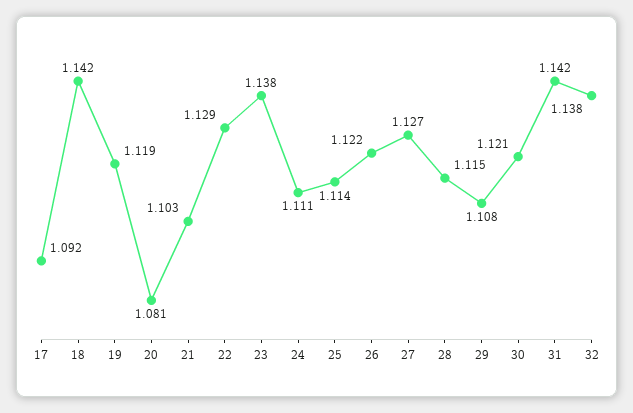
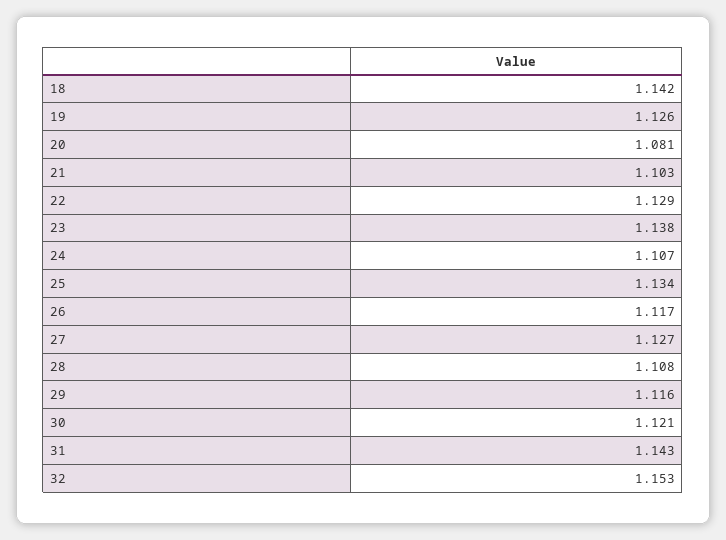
  {
-   "17": 1.092,
    "18": 1.142,
-   "19": 1.119,
+   "19": 1.126,
    "20": 1.081,
    "21": 1.103,
    "22": 1.129,
    "23": 1.138,
-   "24": 1.111,
+   "24": 1.107,
-   "25": 1.114,
+   "25": 1.134,
-   "26": 1.122,
+   "26": 1.117,
    "27": 1.127,
-   "28": 1.115,
+   "28": 1.108,
-   "29": 1.108,
+   "29": 1.116,
    "30": 1.121,
-   "31": 1.142,
+   "31": 1.143,
-   "32": 1.138
+   "32": 1.153
  }

